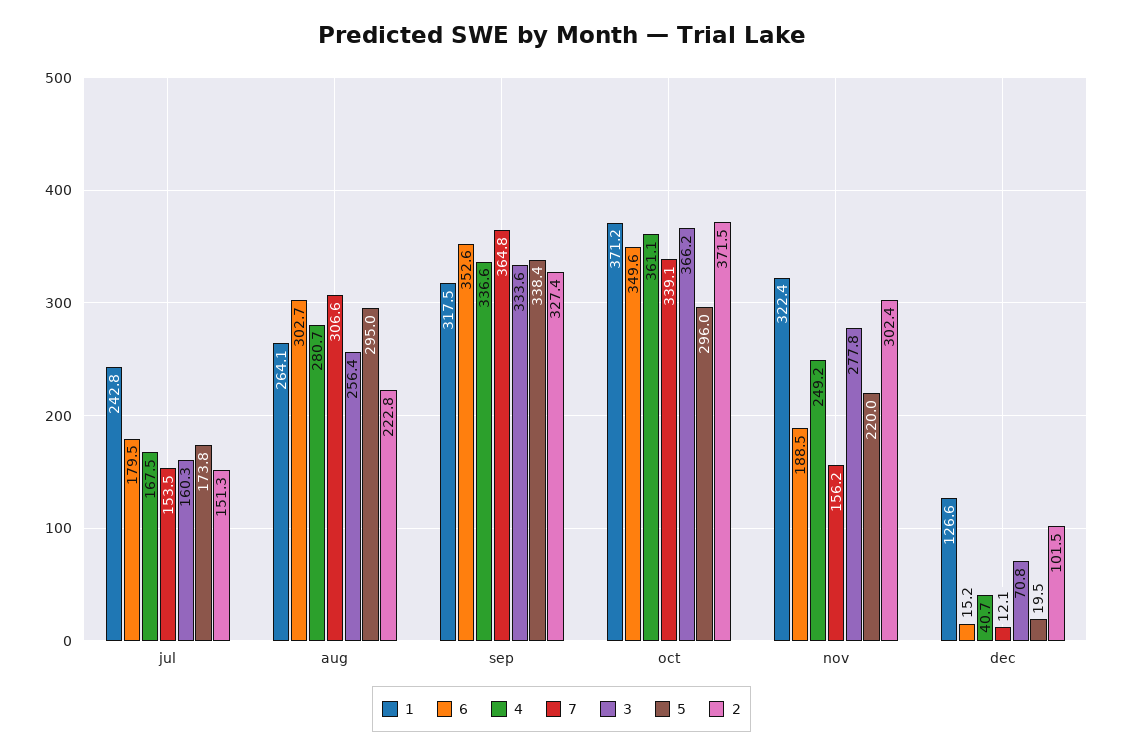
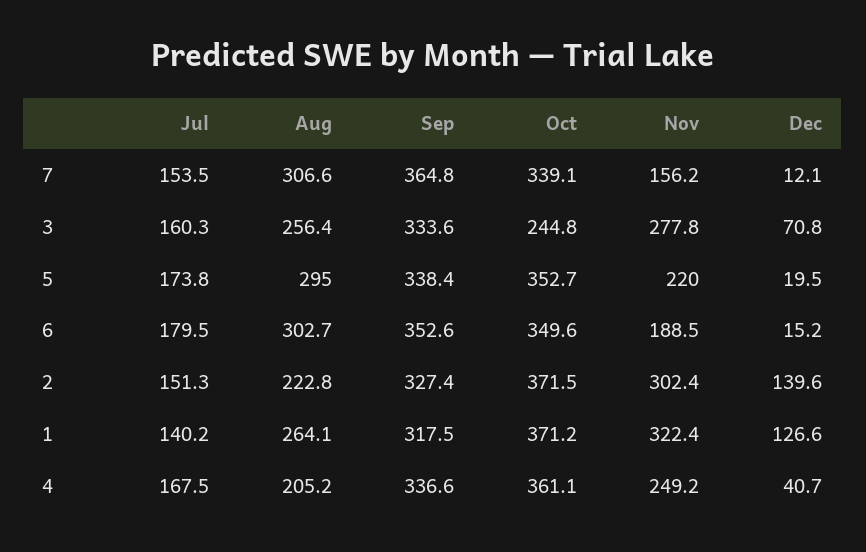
  {
    "1": {
-     "jul": 242.8,
+     "jul": 140.2,
      "aug": 264.1,
      "sep": 317.5,
      "oct": 371.2,
      "nov": 322.4,
      "dec": 126.6
    },
    "6": {
      "jul": 179.5,
      "aug": 302.7,
      "sep": 352.6,
      "oct": 349.6,
      "nov": 188.5,
      "dec": 15.2
    },
    "4": {
      "jul": 167.5,
-     "aug": 280.7,
+     "aug": 205.2,
      "sep": 336.6,
      "oct": 361.1,
      "nov": 249.2,
      "dec": 40.7
    },
    "7": {
      "jul": 153.5,
      "aug": 306.6,
      "sep": 364.8,
      "oct": 339.1,
      "nov": 156.2,
      "dec": 12.1
    },
    "3": {
      "jul": 160.3,
      "aug": 256.4,
      "sep": 333.6,
-     "oct": 366.2,
+     "oct": 244.8,
      "nov": 277.8,
      "dec": 70.8
    },
    "5": {
      "jul": 173.8,
      "aug": 295,
      "sep": 338.4,
-     "oct": 296,
+     "oct": 352.7,
      "nov": 220,
      "dec": 19.5
    },
    "2": {
      "jul": 151.3,
      "aug": 222.8,
      "sep": 327.4,
      "oct": 371.5,
      "nov": 302.4,
-     "dec": 101.5
+     "dec": 139.6
    }
  }

